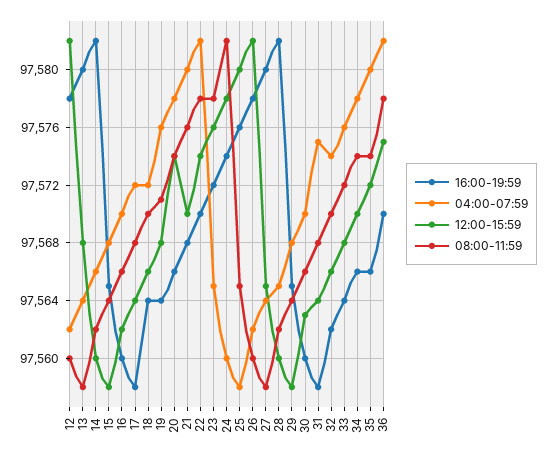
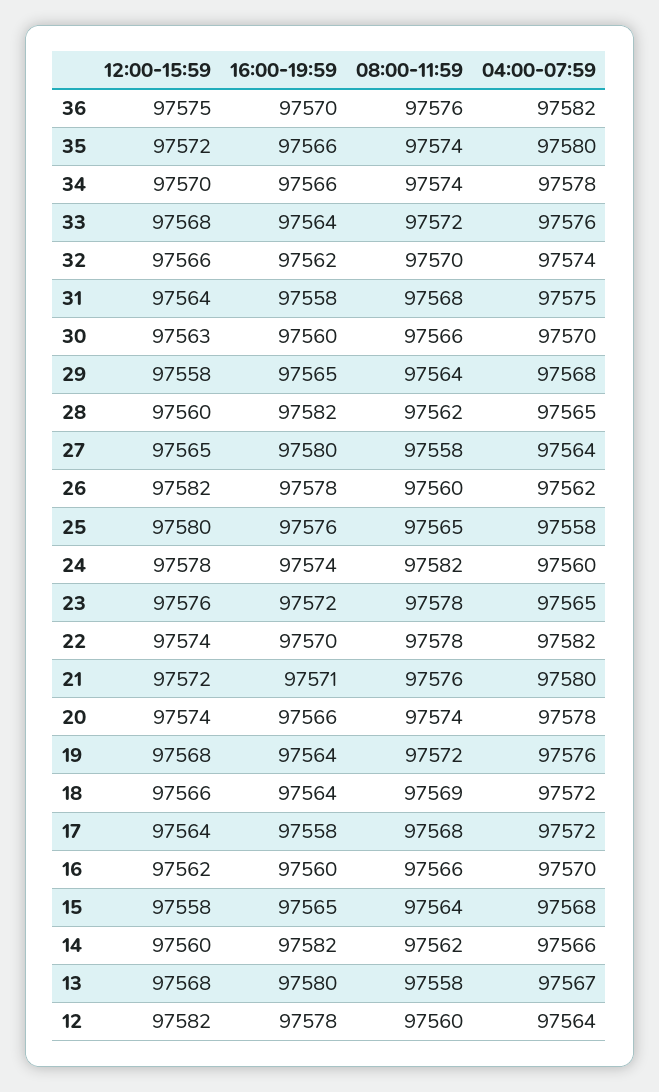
  {
    "16:00-19:59": {
      "12": 97578,
      "13": 97580,
      "14": 97582,
      "15": 97565,
      "16": 97560,
      "17": 97558,
      "18": 97564,
      "19": 97564,
      "20": 97566,
-     "21": 97568,
+     "21": 97571,
      "22": 97570,
      "23": 97572,
      "24": 97574,
      "25": 97576,
      "26": 97578,
      "27": 97580,
      "28": 97582,
      "29": 97565,
      "30": 97560,
      "31": 97558,
      "32": 97562,
      "33": 97564,
      "34": 97566,
      "35": 97566,
      "36": 97570
    },
    "04:00-07:59": {
-     "12": 97562,
+     "12": 97564,
-     "13": 97564,
+     "13": 97567,
      "14": 97566,
      "15": 97568,
      "16": 97570,
      "17": 97572,
      "18": 97572,
      "19": 97576,
      "20": 97578,
      "21": 97580,
      "22": 97582,
      "23": 97565,
      "24": 97560,
      "25": 97558,
      "26": 97562,
      "27": 97564,
      "28": 97565,
      "29": 97568,
      "30": 97570,
      "31": 97575,
      "32": 97574,
      "33": 97576,
      "34": 97578,
      "35": 97580,
      "36": 97582
    },
    "12:00-15:59": {
      "12": 97582,
      "13": 97568,
      "14": 97560,
      "15": 97558,
      "16": 97562,
      "17": 97564,
      "18": 97566,
      "19": 97568,
      "20": 97574,
-     "21": 97570,
+     "21": 97572,
      "22": 97574,
      "23": 97576,
      "24": 97578,
      "25": 97580,
      "26": 97582,
      "27": 97565,
      "28": 97560,
      "29": 97558,
      "30": 97563,
      "31": 97564,
      "32": 97566,
      "33": 97568,
      "34": 97570,
      "35": 97572,
      "36": 97575
    },
    "08:00-11:59": {
      "12": 97560,
      "13": 97558,
      "14": 97562,
      "15": 97564,
      "16": 97566,
      "17": 97568,
-     "18": 97570,
+     "18": 97569,
-     "19": 97571,
+     "19": 97572,
      "20": 97574,
      "21": 97576,
      "22": 97578,
      "23": 97578,
      "24": 97582,
      "25": 97565,
      "26": 97560,
      "27": 97558,
      "28": 97562,
      "29": 97564,
      "30": 97566,
      "31": 97568,
      "32": 97570,
      "33": 97572,
      "34": 97574,
      "35": 97574,
-     "36": 97578
+     "36": 97576
    }
  }

